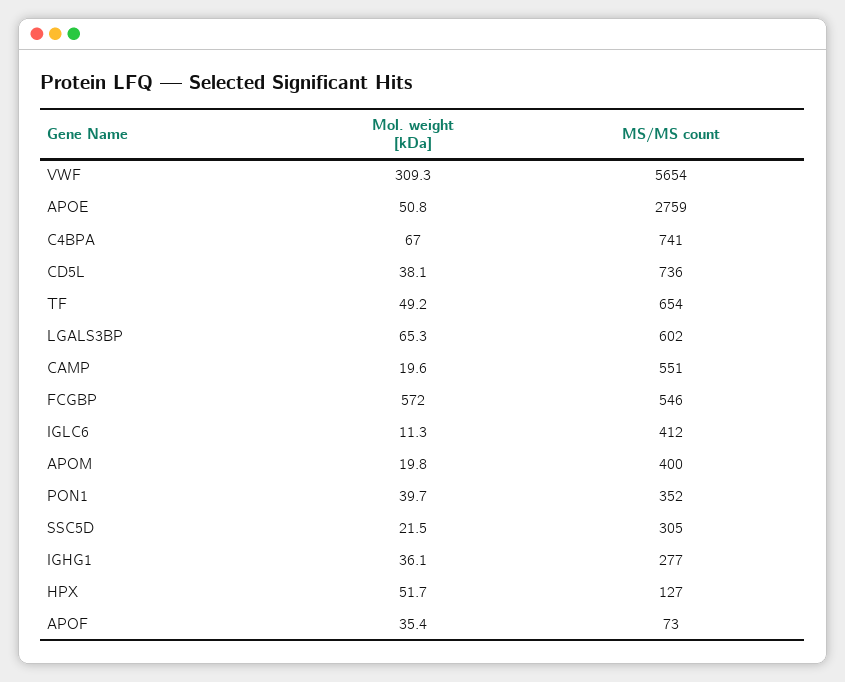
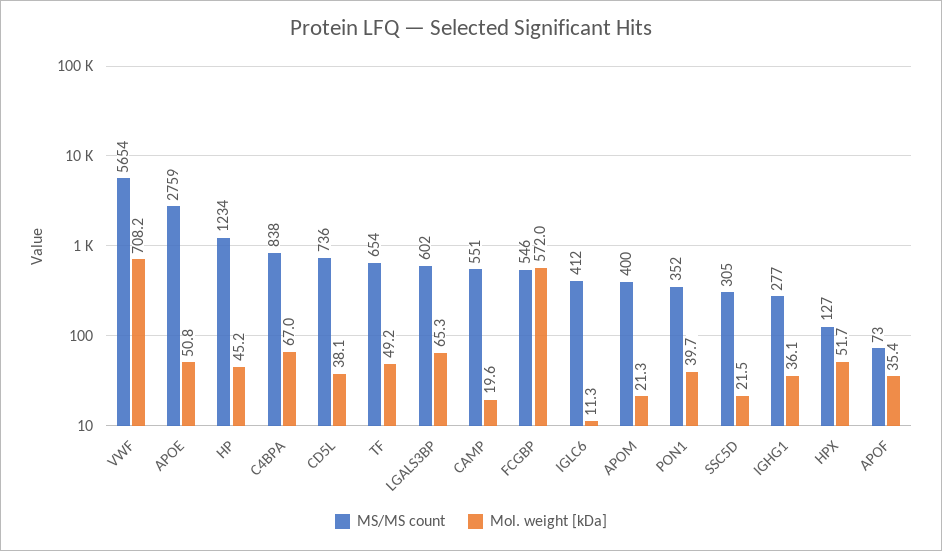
  {
    "Mol. weight [kDa]": {
-     "VWF": 309.3,
+     "VWF": 708.2,
      "APOE": 50.8,
      "C4BPA": 67,
      "CD5L": 38.1,
      "TF": 49.2,
      "LGALS3BP": 65.3,
      "CAMP": 19.6,
      "FCGBP": 572,
      "IGLC6": 11.3,
-     "APOM": 19.8,
+     "APOM": 21.3,
      "PON1": 39.7,
      "SSC5D": 21.5,
      "IGHG1": 36.1,
      "HPX": 51.7,
-     "APOF": 35.4
+     "APOF": 35.4,
+     "HP": 45.2
    },
    "MS/MS count": {
      "VWF": 5654,
      "APOE": 2759,
-     "C4BPA": 741,
+     "C4BPA": 838,
      "CD5L": 736,
      "TF": 654,
      "LGALS3BP": 602,
      "CAMP": 551,
      "FCGBP": 546,
      "IGLC6": 412,
      "APOM": 400,
      "PON1": 352,
      "SSC5D": 305,
      "IGHG1": 277,
      "HPX": 127,
-     "APOF": 73
+     "APOF": 73,
+     "HP": 1234
    }
  }

